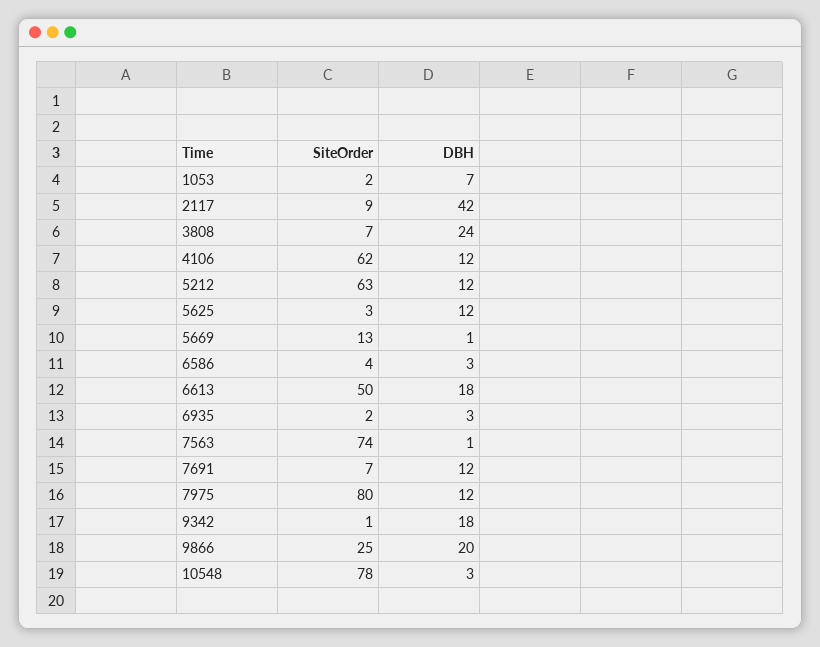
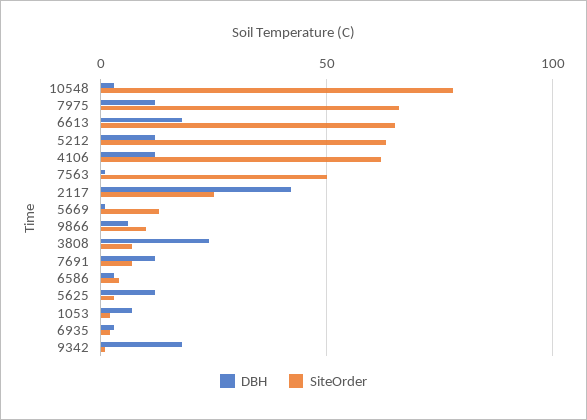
  {
    "SiteOrder": {
      "1053": 2,
-     "2117": 9,
+     "2117": 25,
      "3808": 7,
      "4106": 62,
      "5212": 63,
      "5625": 3,
      "5669": 13,
      "6586": 4,
-     "6613": 50,
+     "6613": 65,
      "6935": 2,
-     "7563": 74,
+     "7563": 50,
      "7691": 7,
-     "7975": 80,
+     "7975": 65,
      "9342": 1,
-     "9866": 25,
+     "9866": 10,
      "10548": 78
    },
    "DBH": {
      "1053": 7,
      "2117": 42,
      "3808": 24,
      "4106": 12,
      "5212": 12,
      "5625": 12,
      "5669": 1,
      "6586": 3,
      "6613": 18,
      "6935": 3,
      "7563": 1,
      "7691": 12,
      "7975": 12,
      "9342": 18,
-     "9866": 20,
+     "9866": 5,
      "10548": 3
    }
  }

